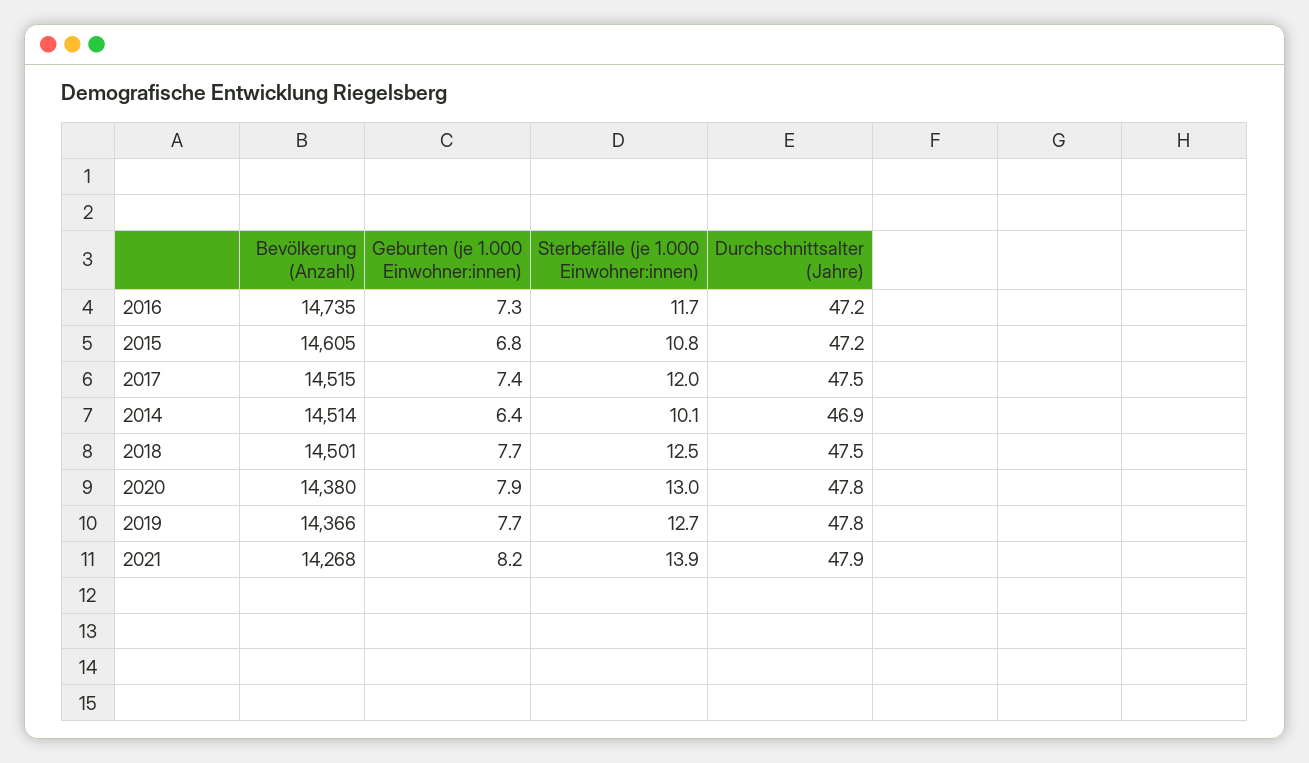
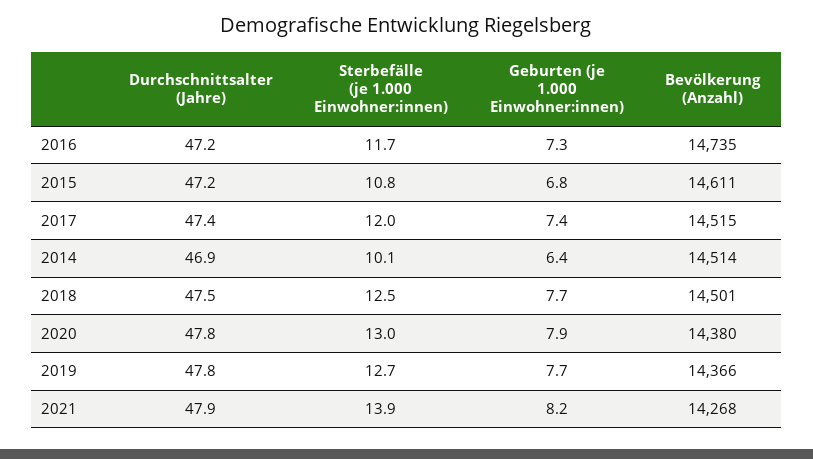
  {
    "Bevölkerung (Anzahl)": {
      "2016": 14735,
-     "2015": 14605,
+     "2015": 14611,
      "2017": 14515,
      "2014": 14514,
      "2018": 14501,
      "2020": 14380,
      "2019": 14366,
      "2021": 14268
    },
    "Geburten (je 1.000 Einwohner:innen)": {
      "2016": 7.3,
      "2015": 6.8,
      "2017": 7.4,
      "2014": 6.4,
      "2018": 7.7,
      "2020": 7.9,
      "2019": 7.7,
      "2021": 8.2
    },
    "Sterbefälle (je 1.000 Einwohner:innen)": {
      "2016": 11.7,
      "2015": 10.8,
      "2017": 12,
      "2014": 10.1,
      "2018": 12.5,
      "2020": 13,
      "2019": 12.7,
      "2021": 13.9
    },
    "Durchschnittsalter (Jahre)": {
      "2016": 47.2,
      "2015": 47.2,
-     "2017": 47.5,
+     "2017": 47.4,
      "2014": 46.9,
      "2018": 47.5,
      "2020": 47.8,
      "2019": 47.8,
      "2021": 47.9
    }
  }

